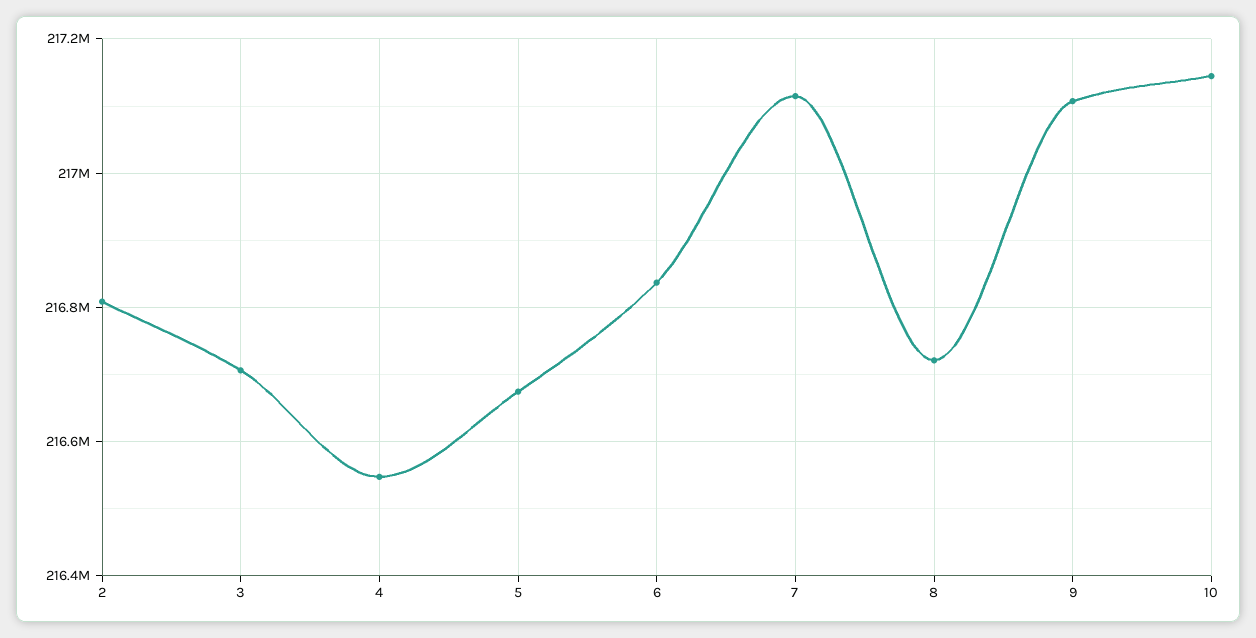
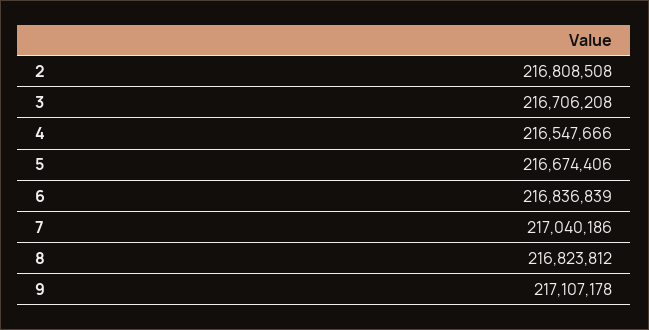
  {
    "2": 216808508,
    "3": 216706208,
    "4": 216547666,
    "5": 216674406,
    "6": 216836839,
-   "7": 217120000,
+   "7": 217040186,
-   "8": 216720000,
+   "8": 216823812,
-   "9": 217107178,
+   "9": 217107178
-   "10": 217140000
  }

